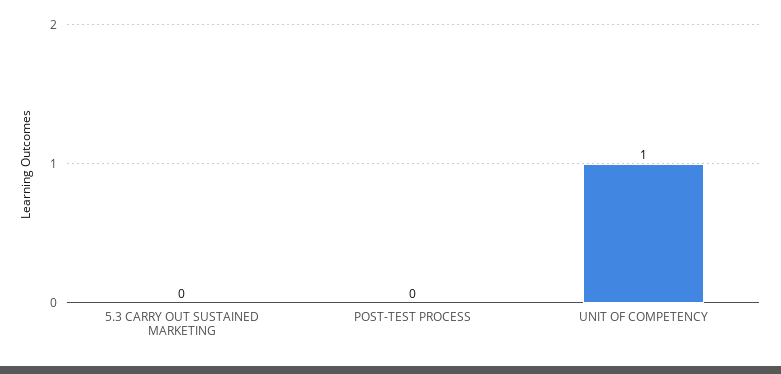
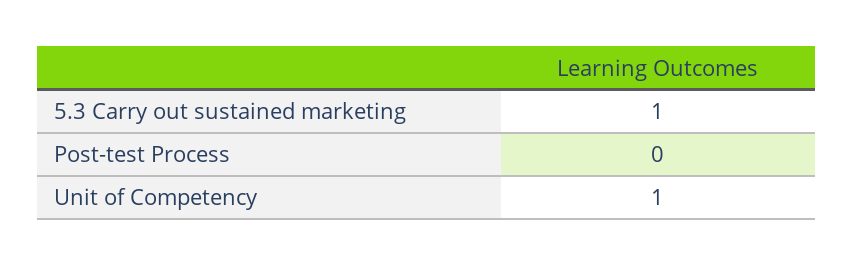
  {
-   "5.3 CARRY OUT SUSTAINED MARKETING": 0,
+   "5.3 CARRY OUT SUSTAINED MARKETING": 1,
    "POST-TEST PROCESS": 0,
    "UNIT OF COMPETENCY": 1
  }

